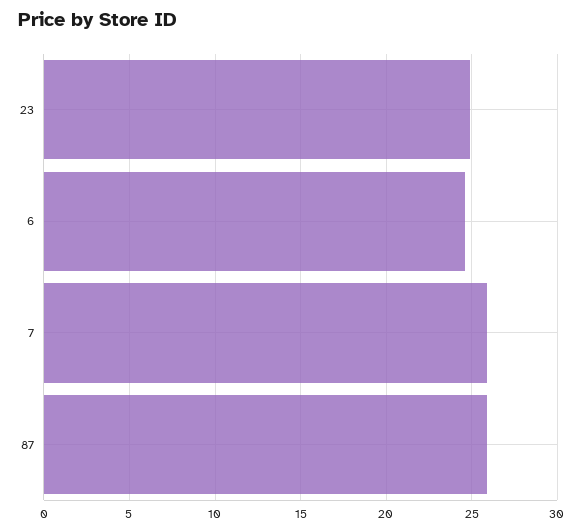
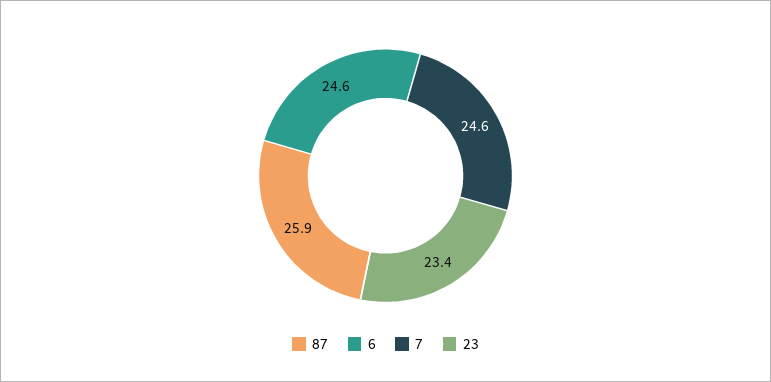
  {
-   "23": 25,
+   "23": 23.4,
    "6": 24.6,
-   "7": 26,
+   "7": 24.6,
    "87": 25.9
  }

